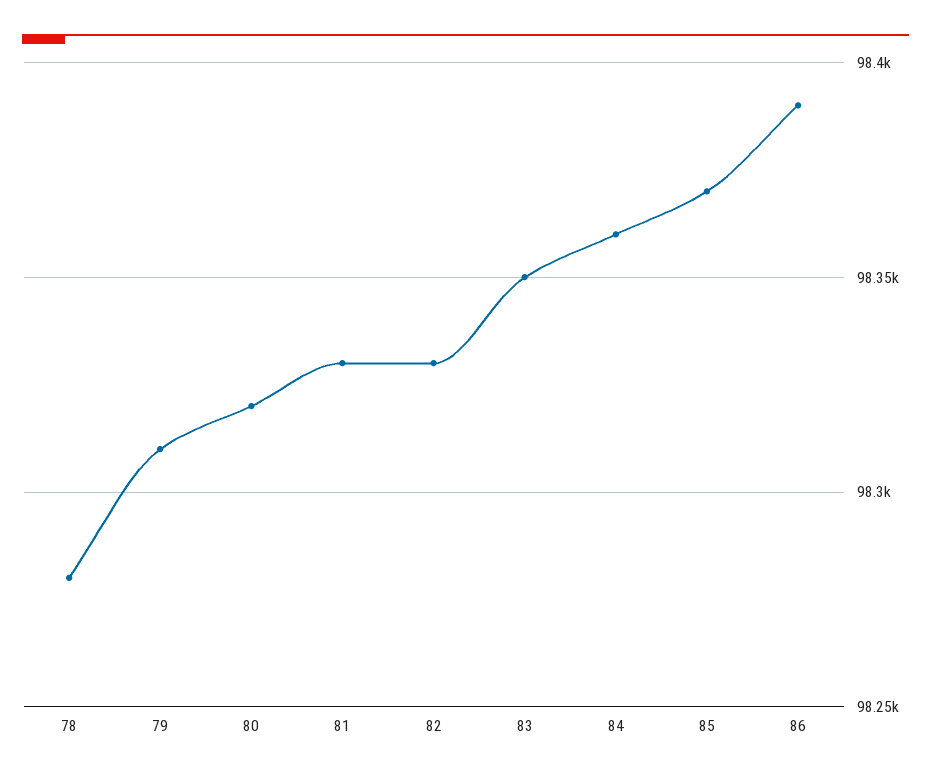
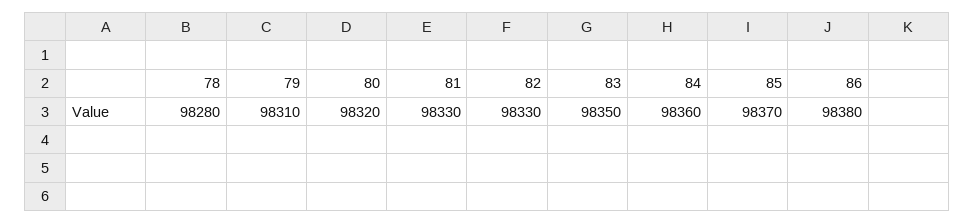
  {
    "78": 98280,
    "79": 98310,
    "80": 98320,
    "81": 98330,
    "82": 98330,
    "83": 98350,
    "84": 98360,
    "85": 98370,
-   "86": 98390
+   "86": 98380
  }

